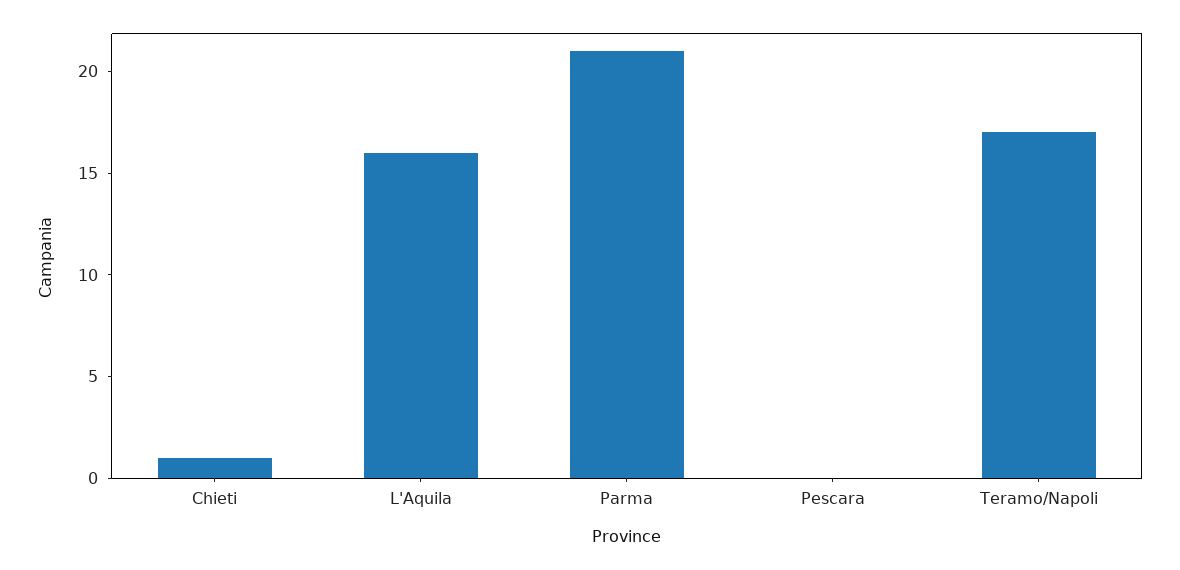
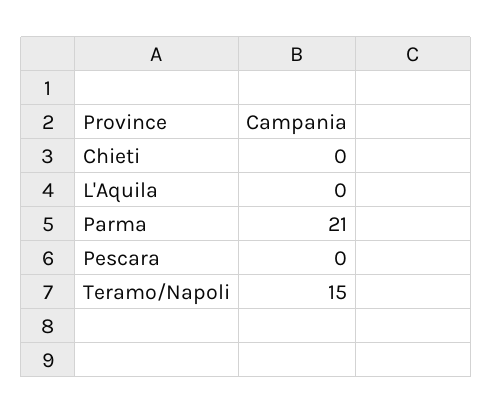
  {
-   "Chieti": 1,
+   "Chieti": 0,
-   "L'Aquila": 16,
+   "L'Aquila": 0,
    "Parma": 21,
    "Pescara": 0,
-   "Teramo/Napoli": 17
+   "Teramo/Napoli": 15
  }

